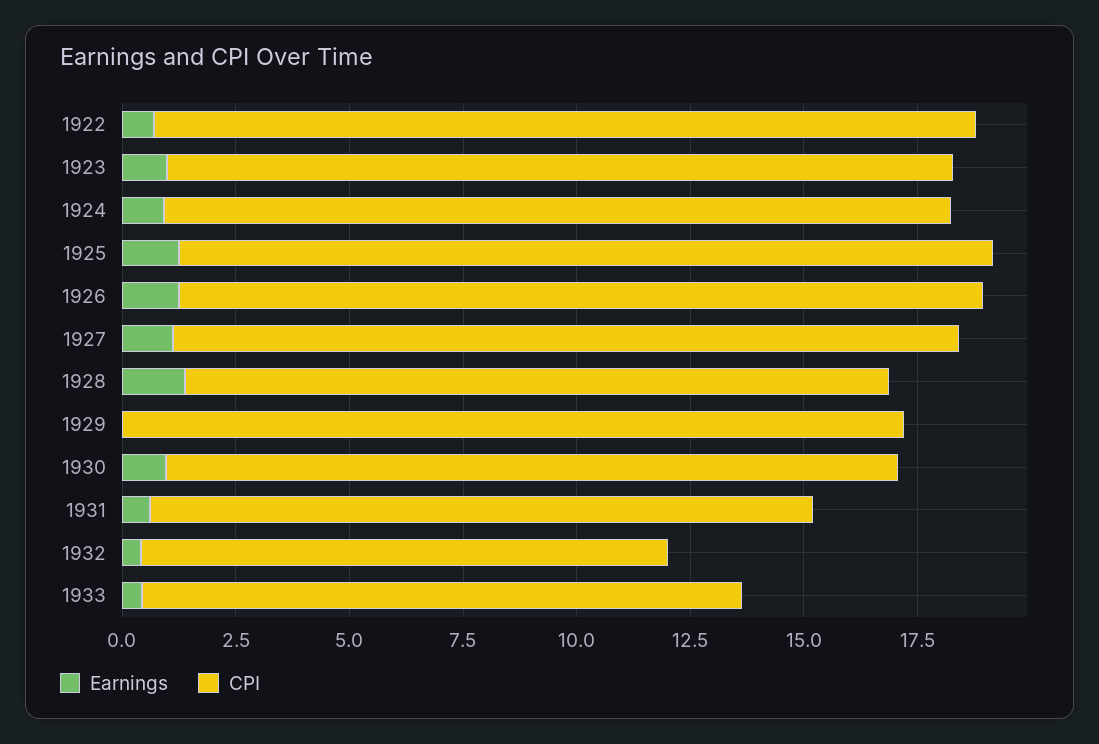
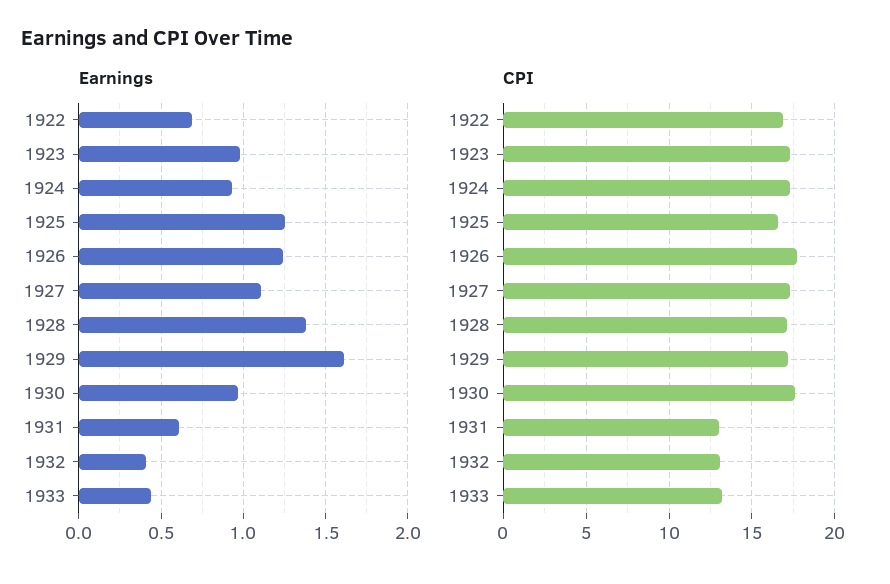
  {
    "Earnings": {
      "1922": 0.7,
      "1923": 1,
      "1924": 0.95,
      "1925": 1.25,
      "1926": 1.25,
      "1927": 1.1,
      "1928": 1.4,
-     "1929": 0,
+     "1929": 1.6,
      "1930": 0.95,
      "1931": 0.6,
      "1932": 0.4,
      "1933": 0.45
    },
    "CPI": {
-     "1922": 18,
+     "1922": 17,
      "1923": 17.5,
      "1924": 17.5,
-     "1925": 18,
+     "1925": 16.5,
      "1926": 17.5,
      "1927": 17.5,
-     "1928": 15.5,
+     "1928": 17,
      "1929": 17,
-     "1930": 16,
+     "1930": 17.5,
-     "1931": 14.5,
+     "1931": 13,
-     "1932": 11.5,
+     "1932": 13,
      "1933": 13
    }
  }

